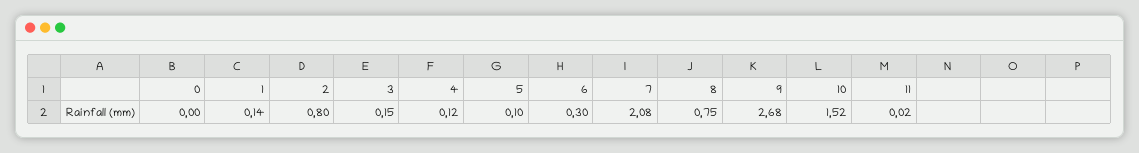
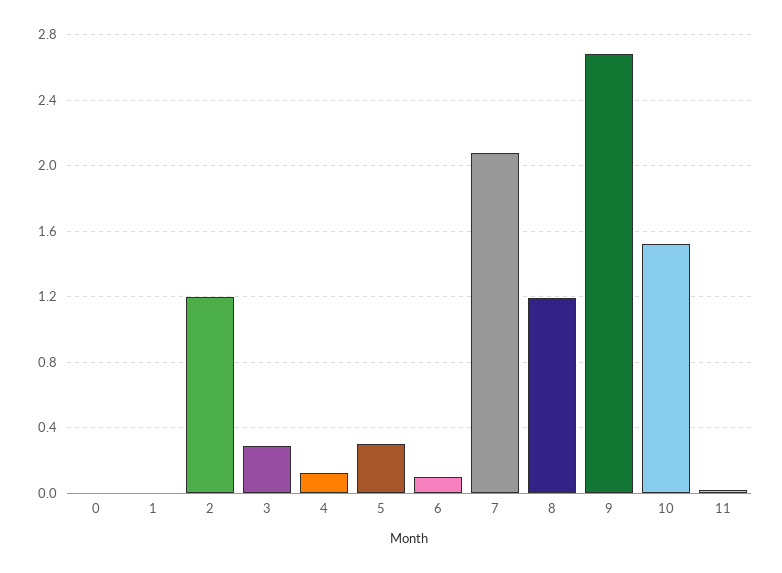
  {
    "0": 0,
-   "1": 0.14,
+   "1": 0,
-   "2": 0.8,
+   "2": 1.2,
-   "3": 0.15,
+   "3": 0.3,
    "4": 0.12,
-   "5": 0.1,
+   "5": 0.3,
-   "6": 0.3,
+   "6": 0.1,
    "7": 2.08,
-   "8": 0.75,
+   "8": 1.2,
    "9": 2.68,
    "10": 1.52,
    "11": 0.02
  }

